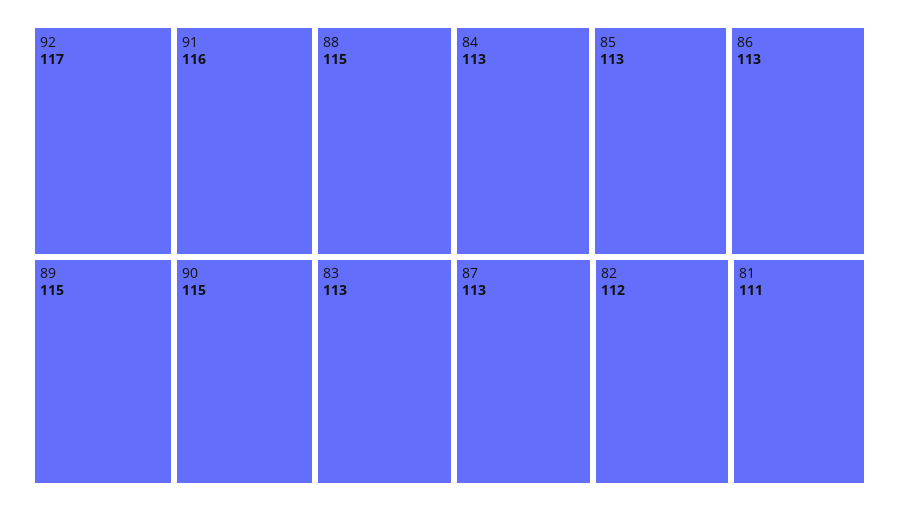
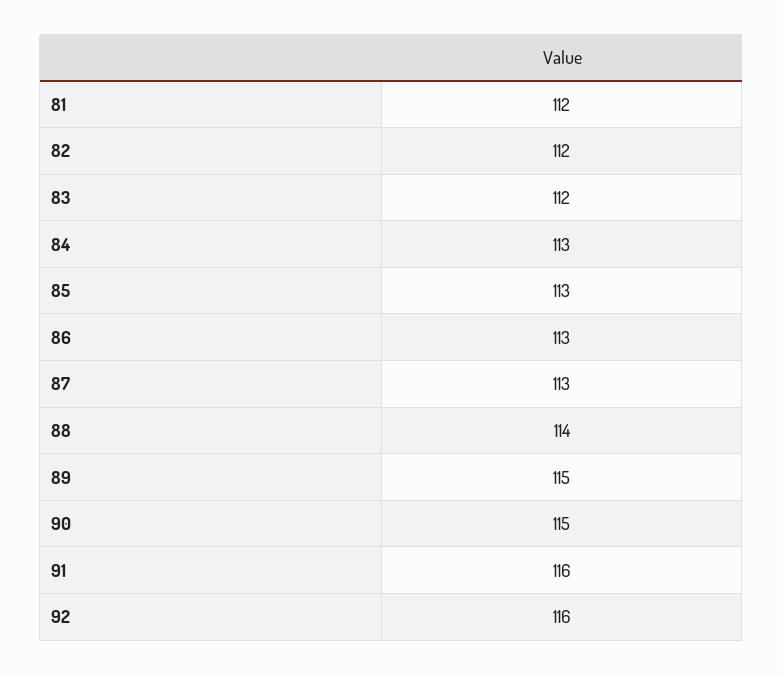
  {
-   "92": 117,
+   "92": 116,
    "91": 116,
-   "88": 115,
+   "88": 114,
    "89": 115,
    "90": 115,
-   "83": 113,
+   "83": 112,
    "84": 113,
    "85": 113,
    "86": 113,
    "87": 113,
    "82": 112,
-   "81": 111
+   "81": 112
  }

